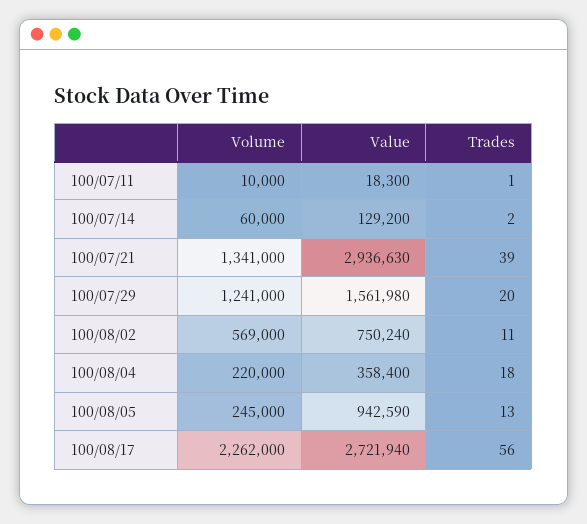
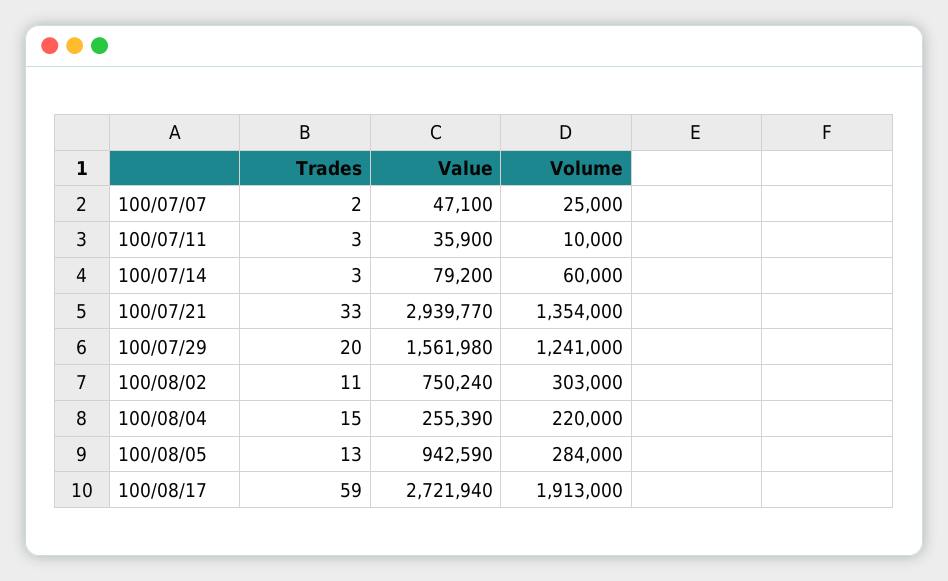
  {
    "Volume": {
      "100/07/11": 10000,
      "100/07/14": 60000,
-     "100/07/21": 1341000,
+     "100/07/21": 1354000,
      "100/07/29": 1241000,
-     "100/08/02": 569000,
+     "100/08/02": 303000,
      "100/08/04": 220000,
-     "100/08/05": 245000,
+     "100/08/05": 284000,
-     "100/08/17": 2262000
+     "100/08/17": 1913000,
+     "100/07/07": 25000
    },
    "Value": {
-     "100/07/11": 18300,
+     "100/07/11": 35900,
-     "100/07/14": 129200,
+     "100/07/14": 79200,
-     "100/07/21": 2936630,
+     "100/07/21": 2939770,
      "100/07/29": 1561980,
      "100/08/02": 750240,
-     "100/08/04": 358400,
+     "100/08/04": 255390,
      "100/08/05": 942590,
-     "100/08/17": 2721940
+     "100/08/17": 2721940,
+     "100/07/07": 47100
    },
    "Trades": {
-     "100/07/11": 1,
+     "100/07/11": 3,
-     "100/07/14": 2,
+     "100/07/14": 3,
-     "100/07/21": 39,
+     "100/07/21": 33,
      "100/07/29": 20,
      "100/08/02": 11,
-     "100/08/04": 18,
+     "100/08/04": 15,
      "100/08/05": 13,
-     "100/08/17": 56
+     "100/08/17": 59,
+     "100/07/07": 2
    }
  }

